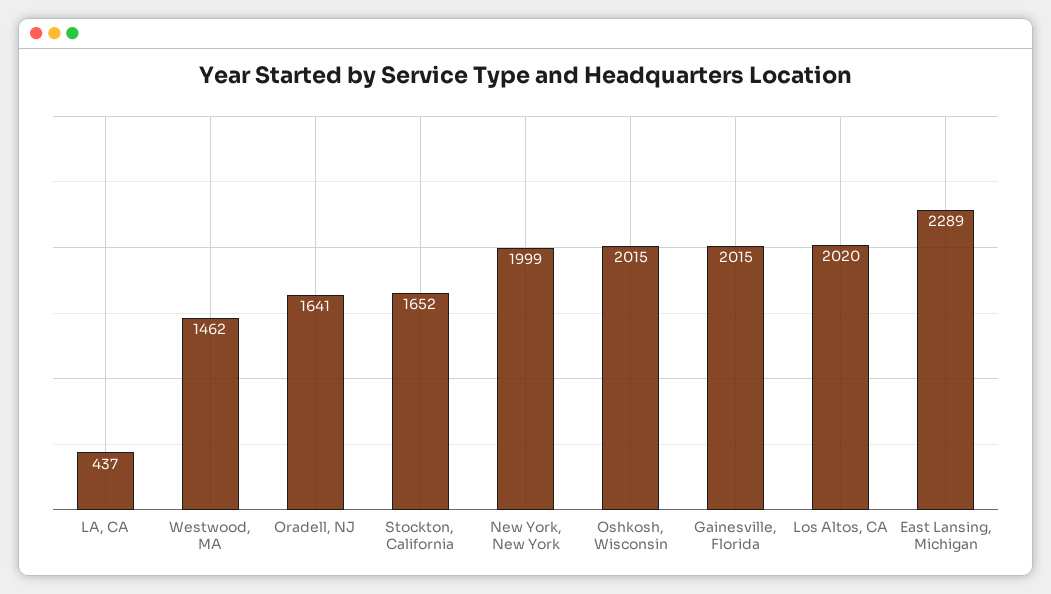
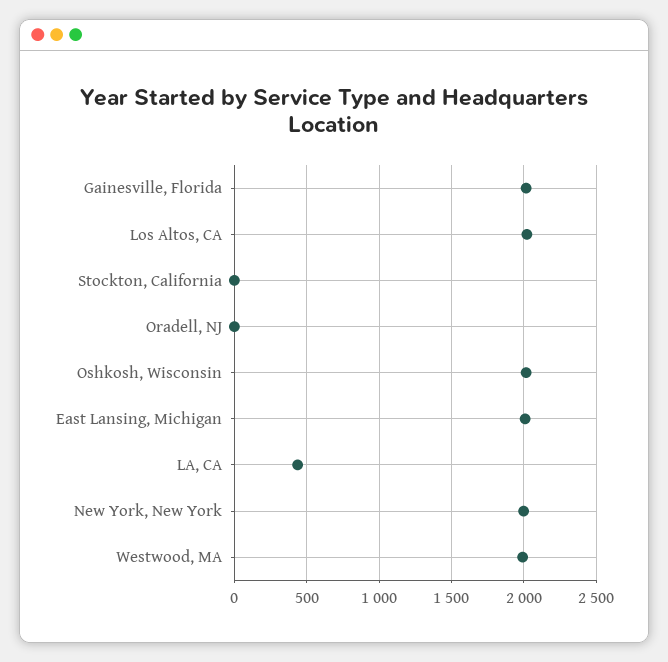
  {
    "LA, CA": 437,
-   "Westwood, MA": 1462,
+   "Westwood, MA": 2000,
-   "Oradell, NJ": 1641,
+   "Oradell, NJ": 0,
-   "Stockton, California": 1652,
+   "Stockton, California": 0,
    "New York, New York": 1999,
    "Oshkosh, Wisconsin": 2015,
    "Gainesville, Florida": 2015,
    "Los Altos, CA": 2020,
-   "East Lansing, Michigan": 2289
+   "East Lansing, Michigan": 2000
  }

